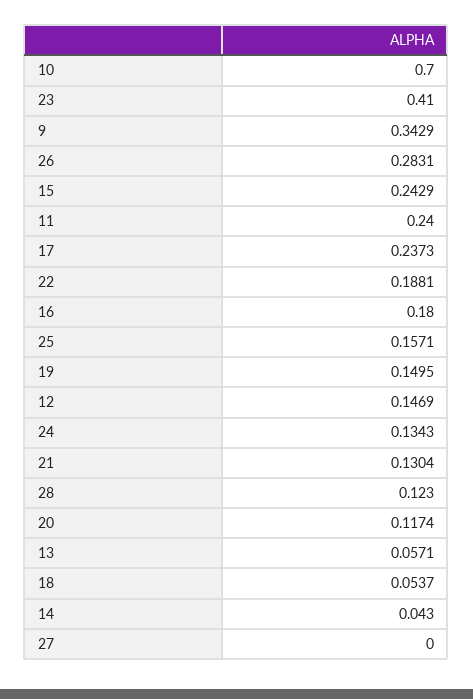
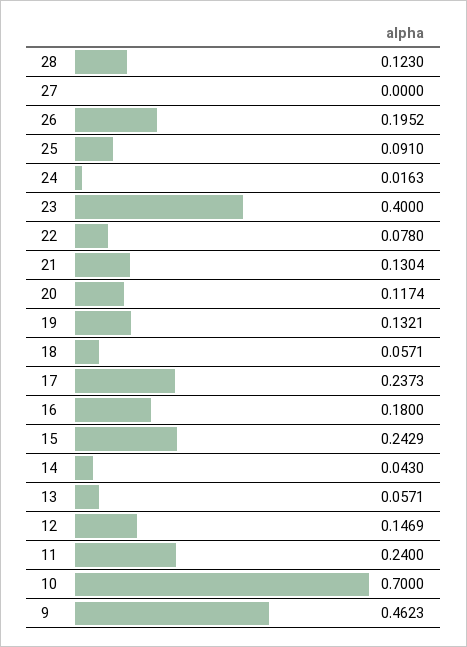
  {
    "10": 0.7,
-   "23": 0.41,
+   "23": 0.4,
-   "9": 0.3429,
+   "9": 0.4623,
-   "26": 0.2831,
+   "26": 0.1952,
    "15": 0.2429,
    "11": 0.24,
    "17": 0.2373,
-   "22": 0.1881,
+   "22": 0.078,
    "16": 0.18,
-   "25": 0.1571,
+   "25": 0.091,
-   "19": 0.1495,
+   "19": 0.1321,
    "12": 0.1469,
-   "24": 0.1343,
+   "24": 0.0163,
    "21": 0.1304,
    "28": 0.123,
    "20": 0.1174,
    "13": 0.0571,
-   "18": 0.0537,
+   "18": 0.0571,
    "14": 0.043,
    "27": 0
  }

